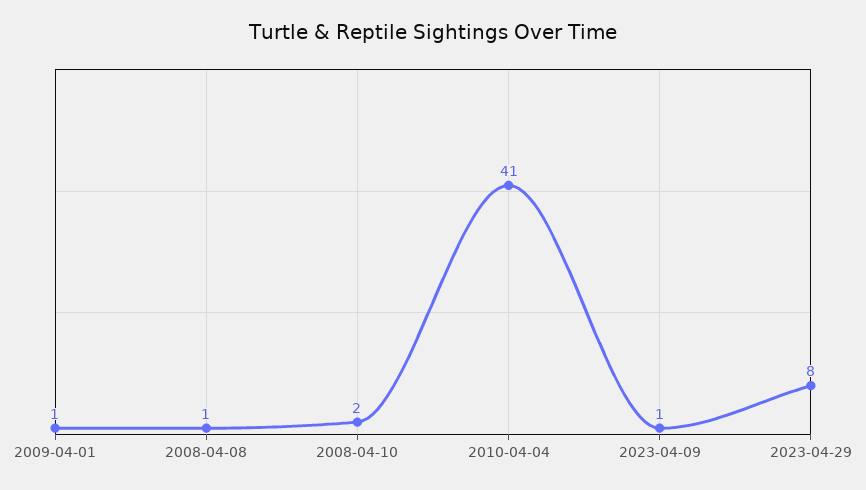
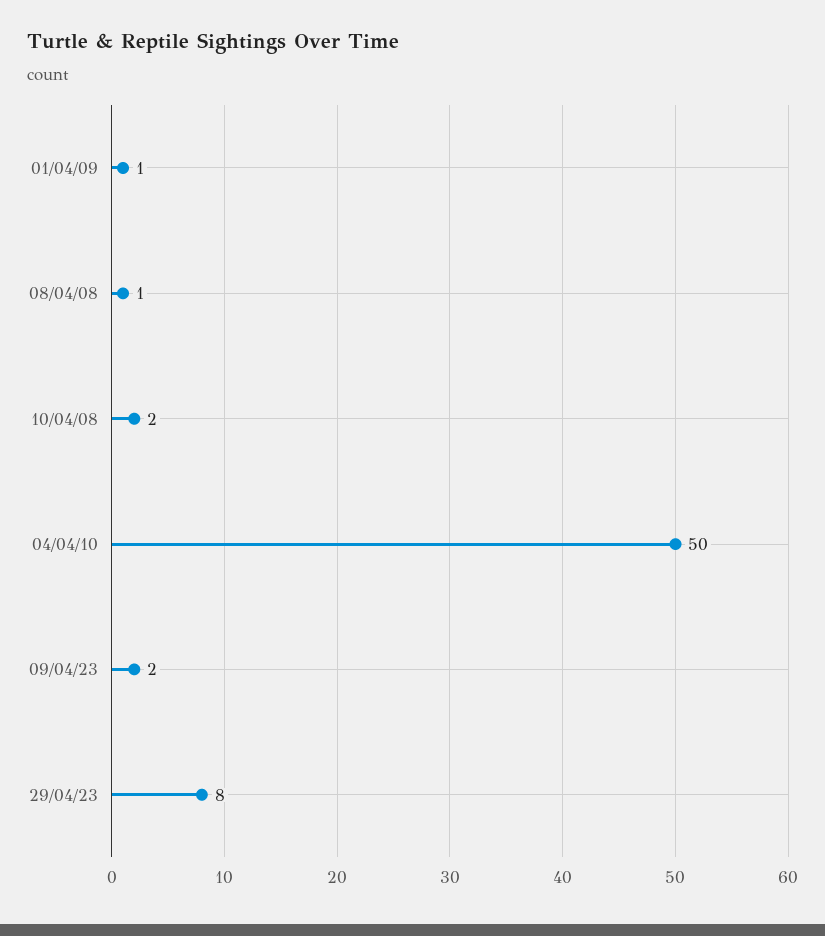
  {
    "2009-04-01": 1,
    "2008-04-08": 1,
    "2008-04-10": 2,
-   "2010-04-04": 41,
+   "2010-04-04": 50,
-   "2023-04-09": 1,
+   "2023-04-09": 2,
    "2023-04-29": 8
  }

